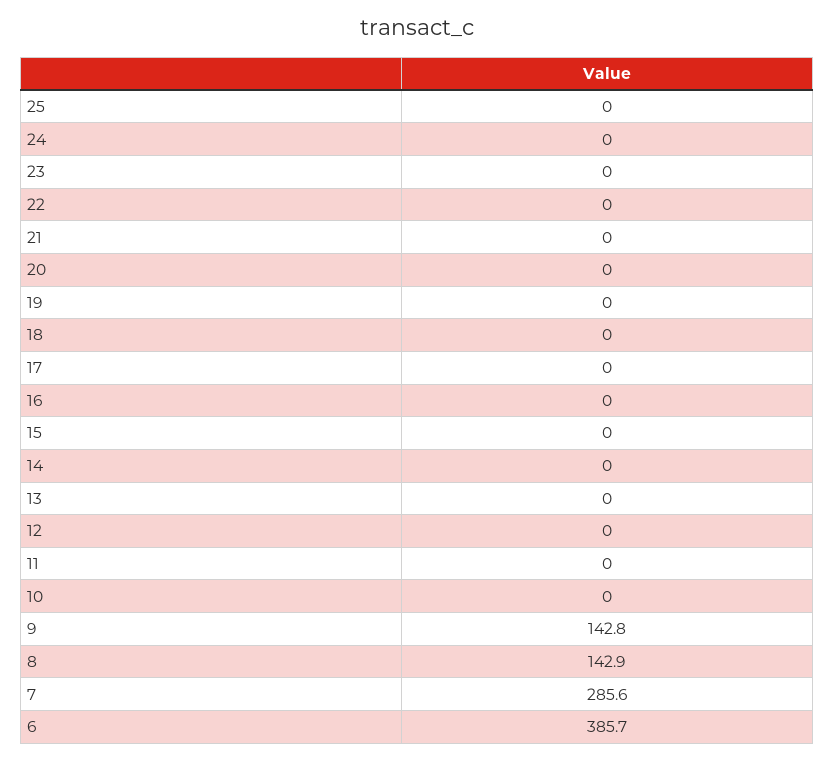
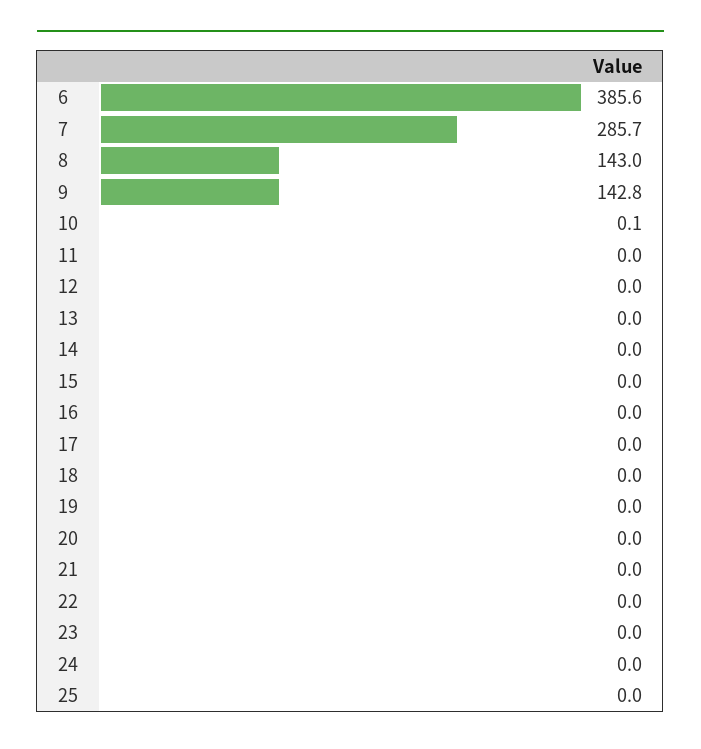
  {
    "25": 0,
    "24": 0,
    "23": 0,
    "22": 0,
    "21": 0,
    "20": 0,
    "19": 0,
    "18": 0,
    "17": 0,
    "16": 0,
    "15": 0,
    "14": 0,
    "13": 0,
    "12": 0,
    "11": 0,
-   "10": 0,
+   "10": 0.1,
    "9": 142.8,
-   "8": 142.9,
+   "8": 143,
-   "7": 285.6,
+   "7": 285.7,
-   "6": 385.7
+   "6": 385.6
  }

